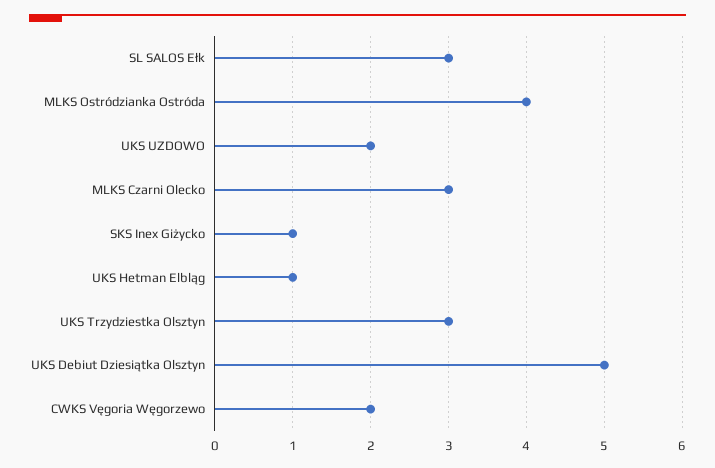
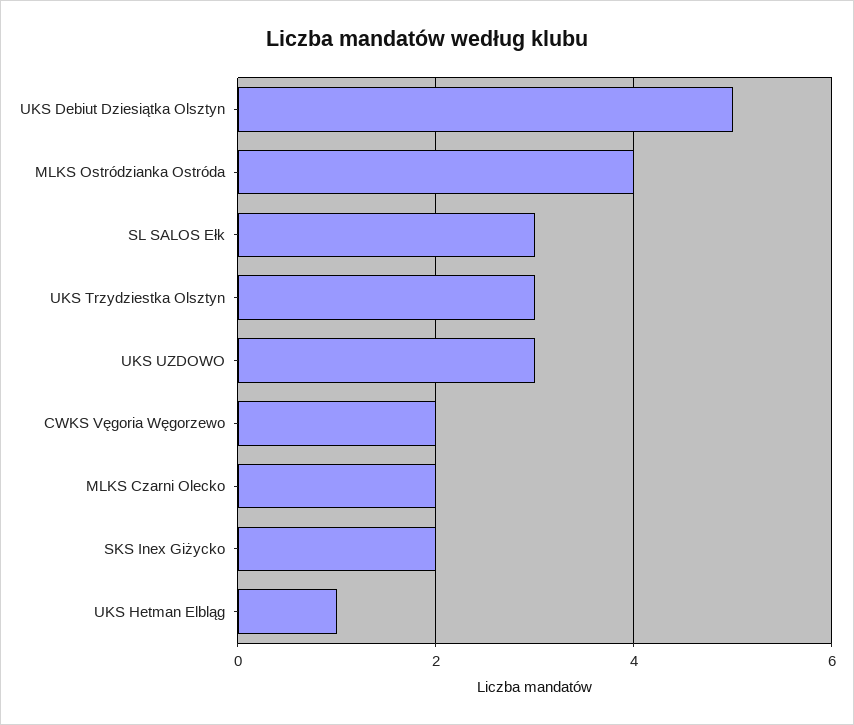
  {
    "SL SALOS Ełk": 3,
    "MLKS Ostródzianka Ostróda": 4,
-   "UKS UZDOWO": 2,
+   "UKS UZDOWO": 3,
-   "MLKS Czarni Olecko": 3,
+   "MLKS Czarni Olecko": 2,
-   "SKS Inex Giżycko": 1,
+   "SKS Inex Giżycko": 2,
    "UKS Hetman Elbląg": 1,
    "UKS Trzydziestka Olsztyn": 3,
    "UKS Debiut Dziesiątka Olsztyn": 5,
    "CWKS Vęgoria Węgorzewo": 2
  }

